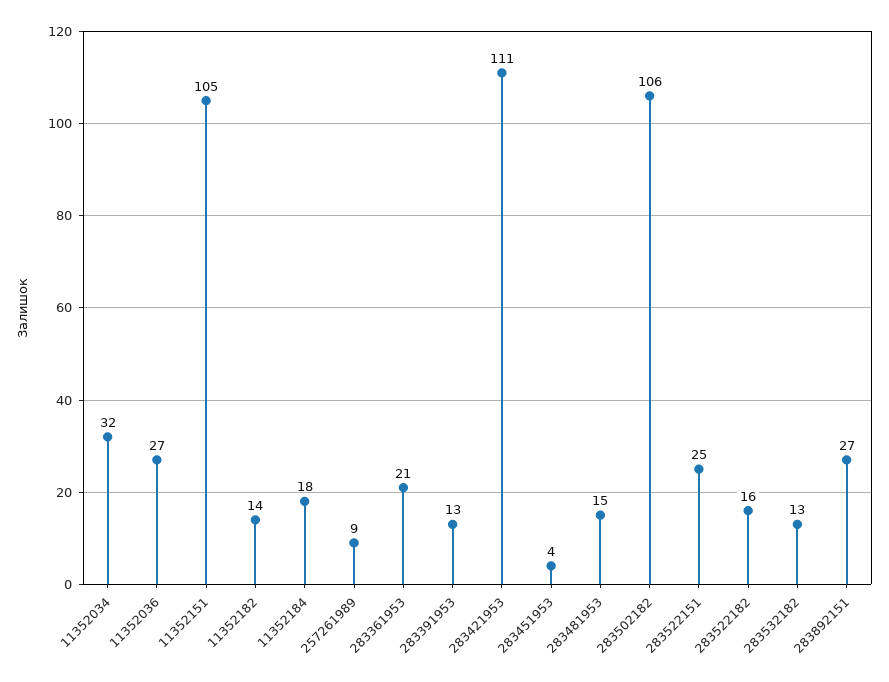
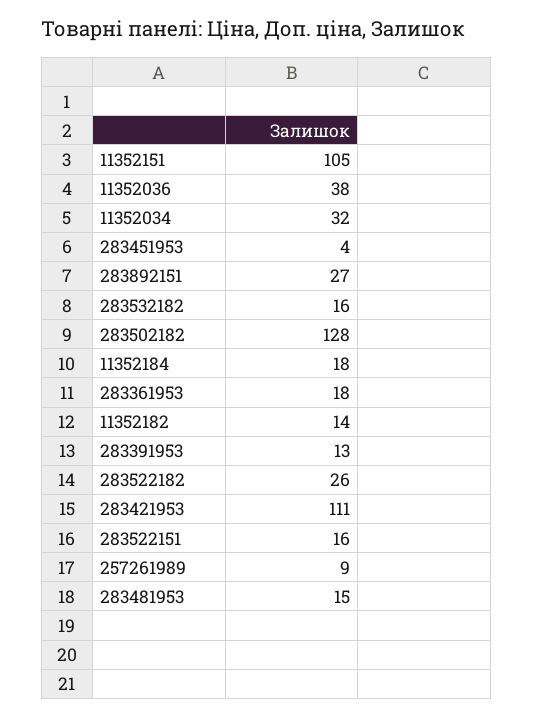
  {
    "11352034": 32,
-   "11352036": 27,
+   "11352036": 38,
    "11352151": 105,
    "11352182": 14,
    "11352184": 18,
    "257261989": 9,
-   "283361953": 21,
+   "283361953": 18,
    "283391953": 13,
    "283421953": 111,
    "283451953": 4,
    "283481953": 15,
-   "283502182": 106,
+   "283502182": 128,
-   "283522151": 25,
+   "283522151": 16,
-   "283522182": 16,
+   "283522182": 26,
-   "283532182": 13,
+   "283532182": 16,
    "283892151": 27
  }

